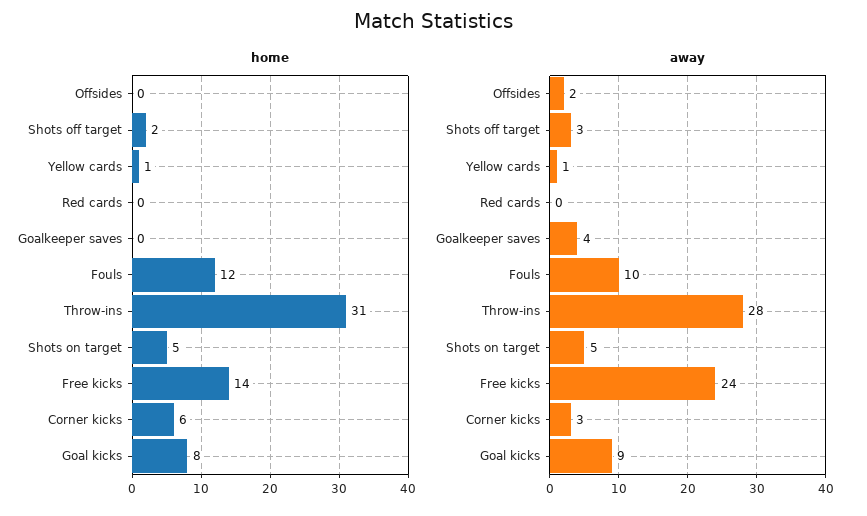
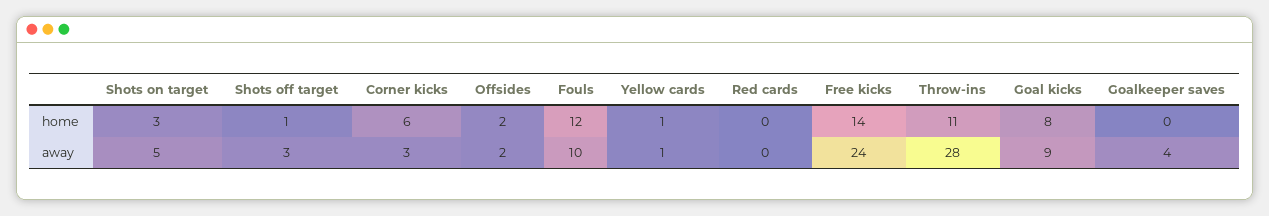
  {
    "home": {
-     "Offsides": 0,
+     "Offsides": 2,
-     "Shots off target": 2,
+     "Shots off target": 1,
      "Yellow cards": 1,
      "Red cards": 0,
      "Goalkeeper saves": 0,
      "Fouls": 12,
-     "Throw-ins": 31,
+     "Throw-ins": 11,
-     "Shots on target": 5,
+     "Shots on target": 3,
      "Free kicks": 14,
      "Corner kicks": 6,
      "Goal kicks": 8
    },
    "away": {
      "Offsides": 2,
      "Shots off target": 3,
      "Yellow cards": 1,
      "Red cards": 0,
      "Goalkeeper saves": 4,
      "Fouls": 10,
      "Throw-ins": 28,
      "Shots on target": 5,
      "Free kicks": 24,
      "Corner kicks": 3,
      "Goal kicks": 9
    }
  }

